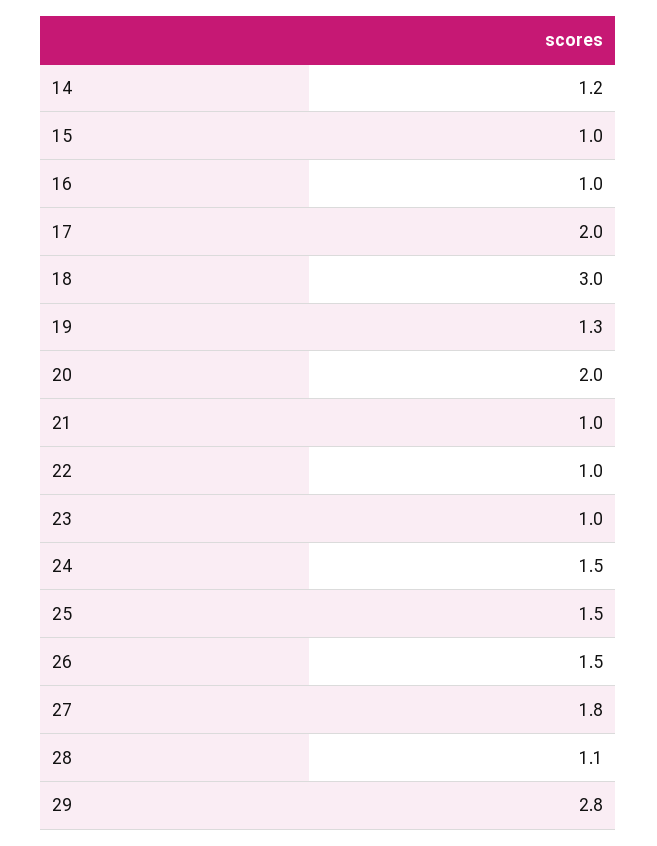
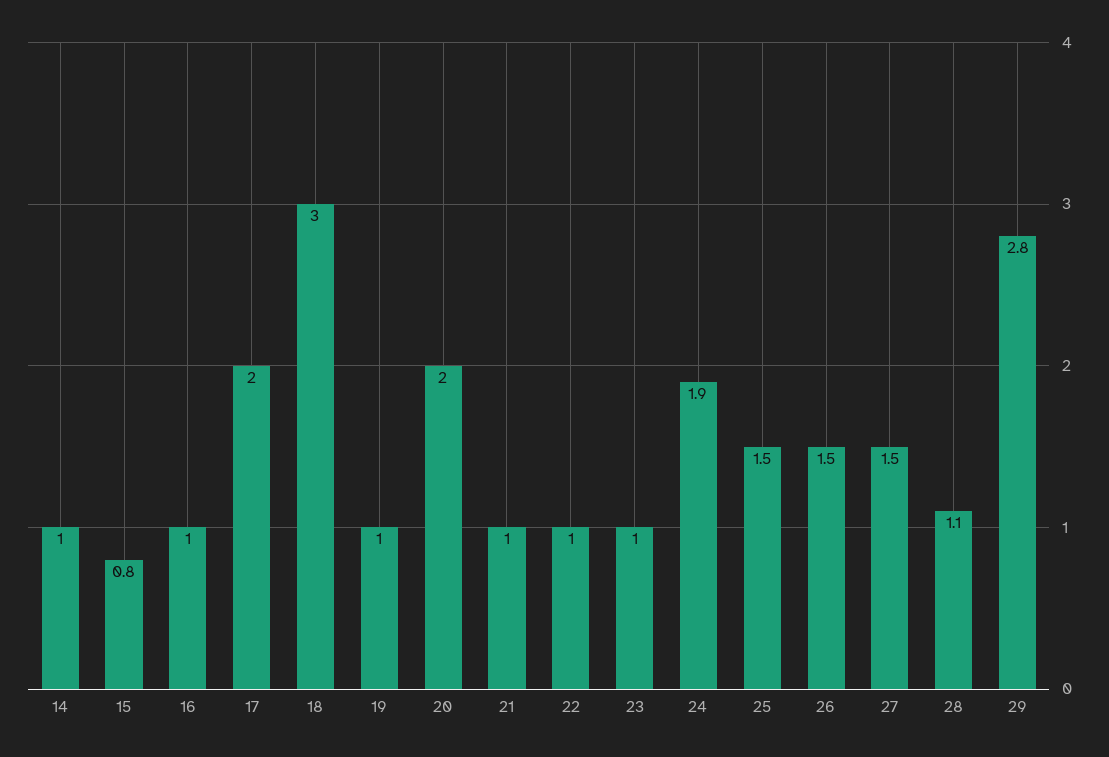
  {
-   "14": 1.2,
+   "14": 1,
-   "15": 1,
+   "15": 0.8,
    "16": 1,
    "17": 2,
    "18": 3,
-   "19": 1.3,
+   "19": 1,
    "20": 2,
    "21": 1,
    "22": 1,
    "23": 1,
-   "24": 1.5,
+   "24": 1.9,
    "25": 1.5,
    "26": 1.5,
-   "27": 1.8,
+   "27": 1.5,
    "28": 1.1,
    "29": 2.8
  }

